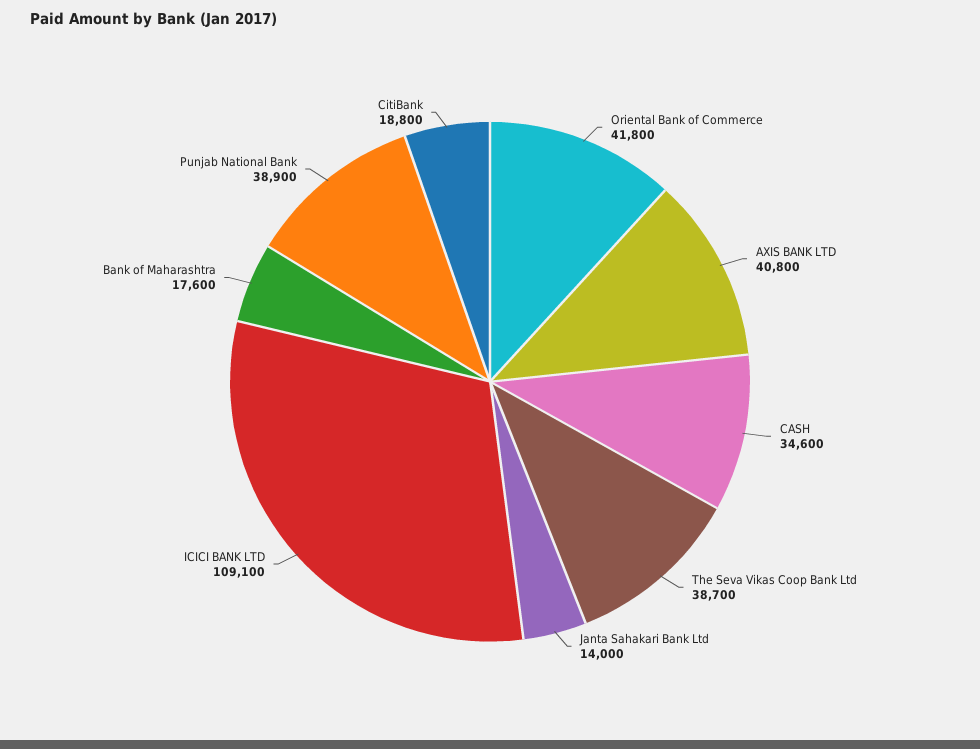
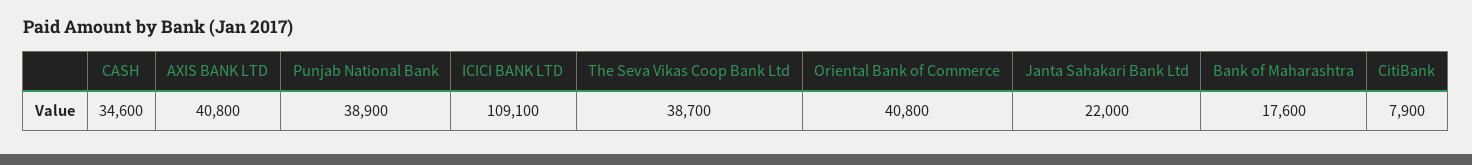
  {
-   "Oriental Bank of Commerce": 41800,
+   "Oriental Bank of Commerce": 40800,
    "AXIS BANK LTD": 40800,
    "CASH": 34600,
    "The Seva Vikas Coop Bank Ltd": 38700,
-   "Janta Sahakari Bank Ltd": 14000,
+   "Janta Sahakari Bank Ltd": 22000,
    "ICICI BANK LTD": 109100,
    "Bank of Maharashtra": 17600,
    "Punjab National Bank": 38900,
-   "CitiBank": 18800
+   "CitiBank": 7900
  }

